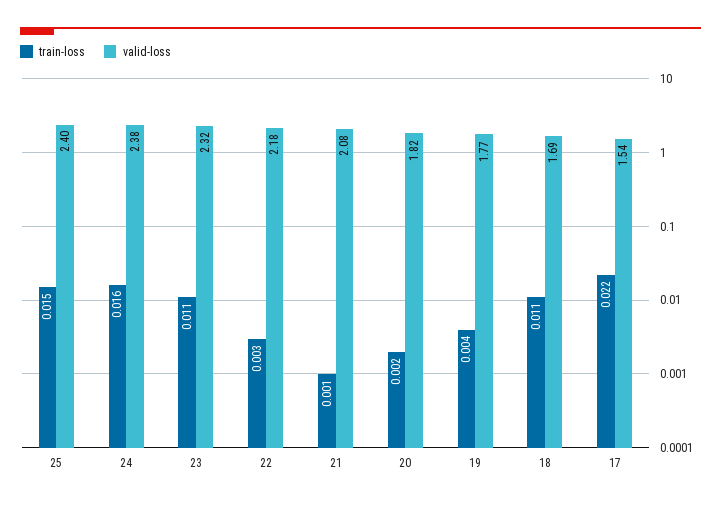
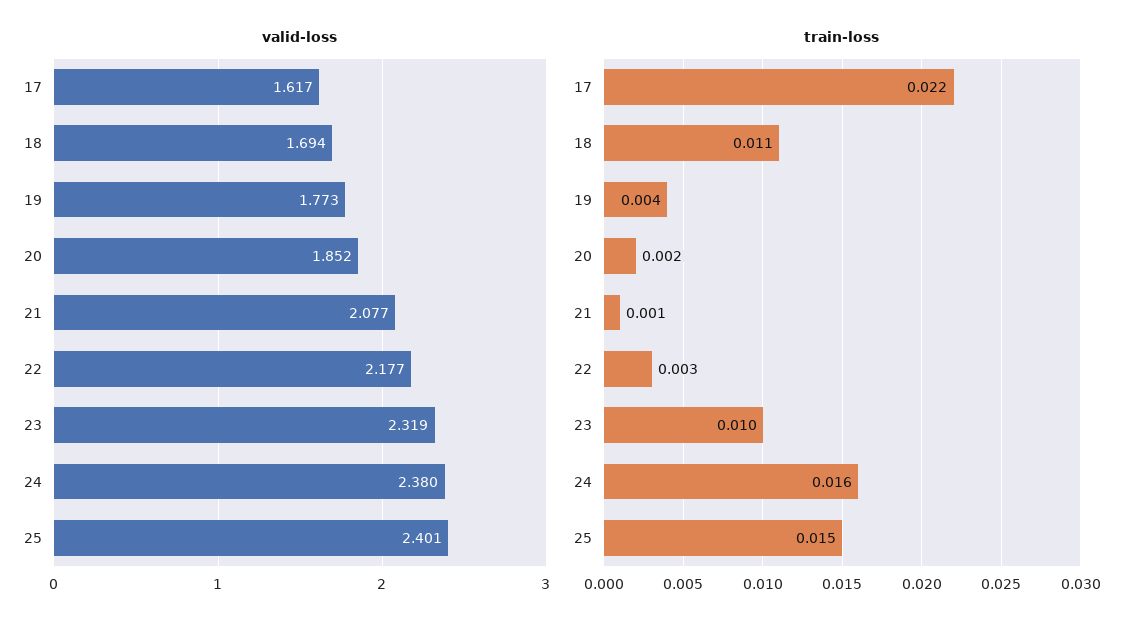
  {
    "train-loss": {
      "25": 0.015,
      "24": 0.016,
-     "23": 0.011,
+     "23": 0.01,
      "22": 0.003,
      "21": 0.001,
      "20": 0.002,
      "19": 0.004,
      "18": 0.011,
      "17": 0.022
    },
    "valid-loss": {
      "25": 2.401,
      "24": 2.38,
      "23": 2.319,
      "22": 2.177,
      "21": 2.077,
-     "20": 1.82,
+     "20": 1.852,
      "19": 1.773,
      "18": 1.694,
-     "17": 1.54
+     "17": 1.617
    }
  }

